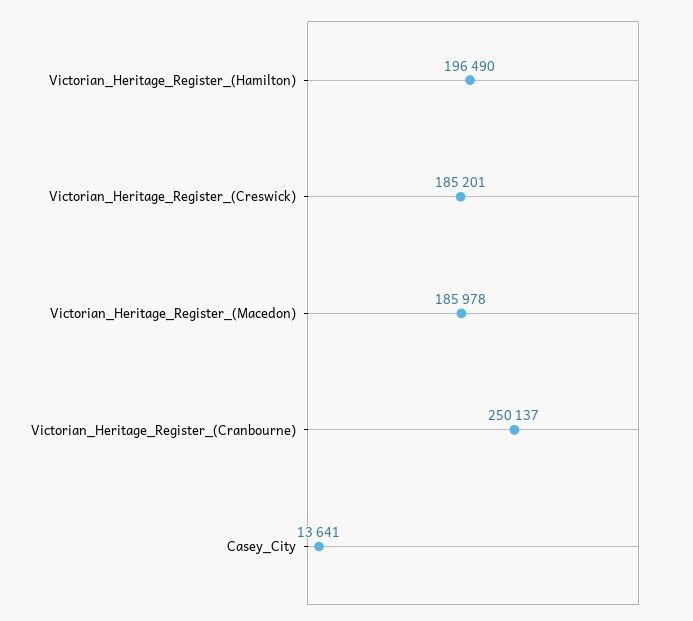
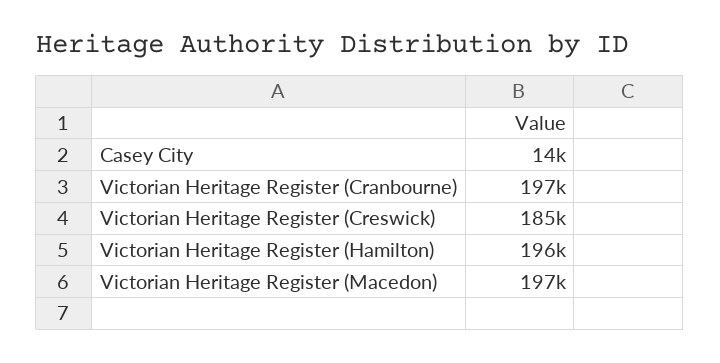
  {
    "Victorian_Heritage_Register_(Hamilton)": 196490,
    "Victorian_Heritage_Register_(Creswick)": 185201,
-   "Victorian_Heritage_Register_(Macedon)": 185978,
+   "Victorian_Heritage_Register_(Macedon)": 197000,
-   "Victorian_Heritage_Register_(Cranbourne)": 250137,
+   "Victorian_Heritage_Register_(Cranbourne)": 197000,
    "Casey_City": 13641
  }

